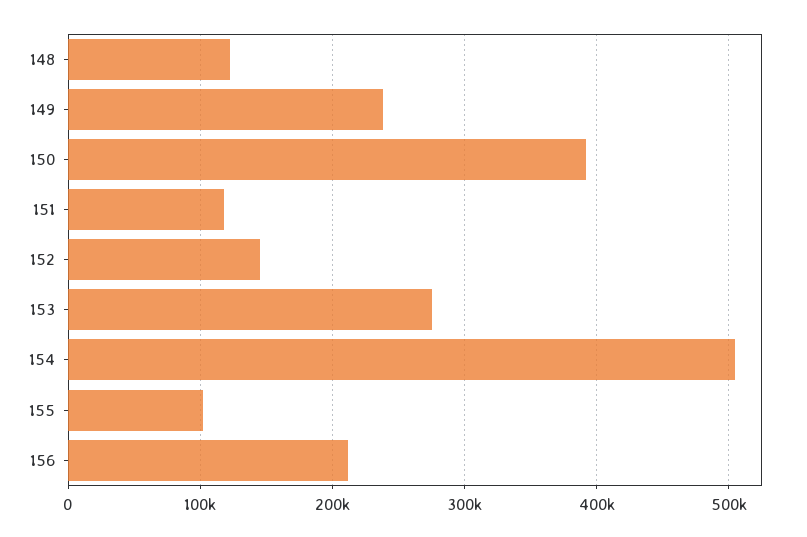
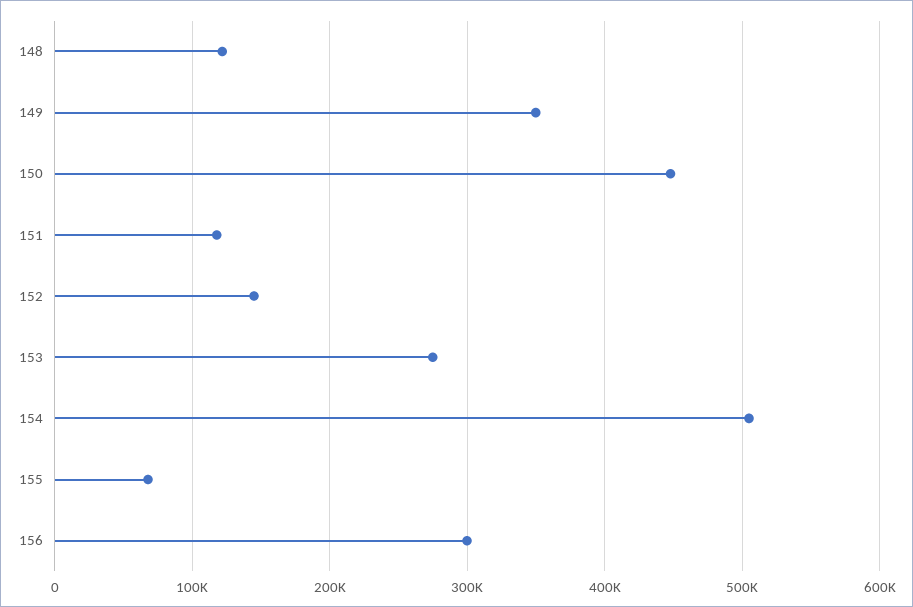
  {
    "148": 120000,
-   "149": 240000,
+   "149": 350000,
-   "150": 390000,
+   "150": 450000,
    "151": 120000,
    "152": 150000,
    "153": 280000,
    "154": 510000,
-   "155": 100000,
+   "155": 70000,
-   "156": 210000
+   "156": 300000
  }

